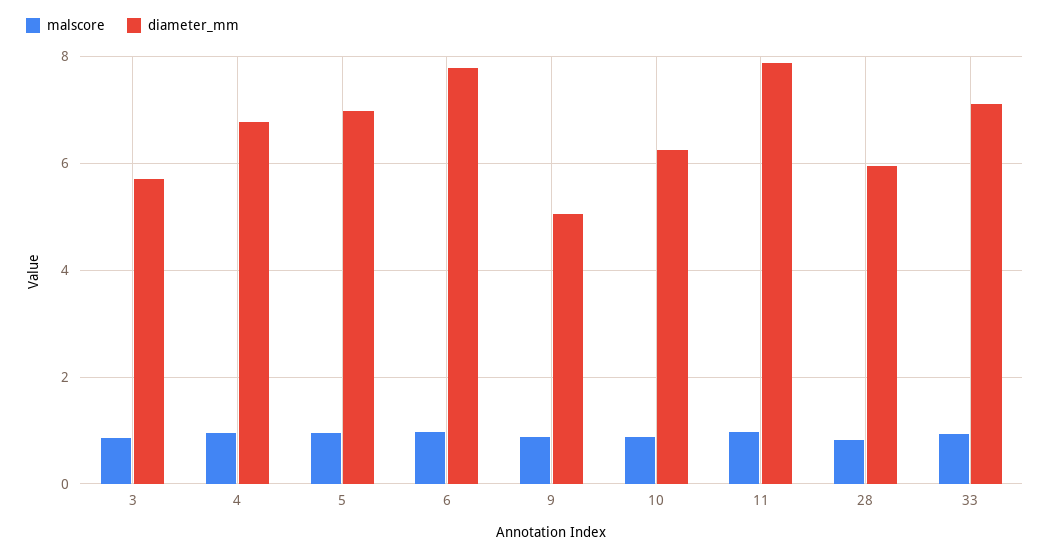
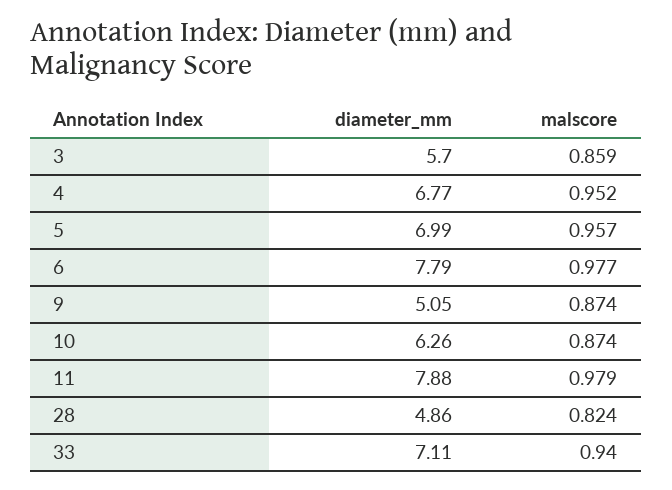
  {
    "malscore": {
      "3": 0.859,
      "4": 0.952,
      "5": 0.957,
      "6": 0.977,
      "9": 0.874,
      "10": 0.874,
      "11": 0.979,
      "28": 0.824,
      "33": 0.94
    },
    "diameter_mm": {
      "3": 5.7,
      "4": 6.77,
      "5": 6.99,
      "6": 7.79,
      "9": 5.05,
      "10": 6.26,
      "11": 7.88,
-     "28": 6,
+     "28": 4.86,
      "33": 7.11
    }
  }

